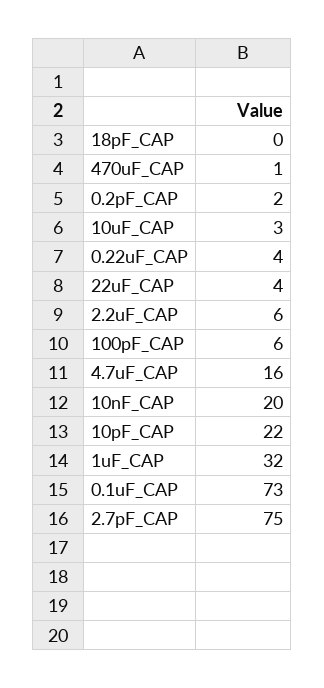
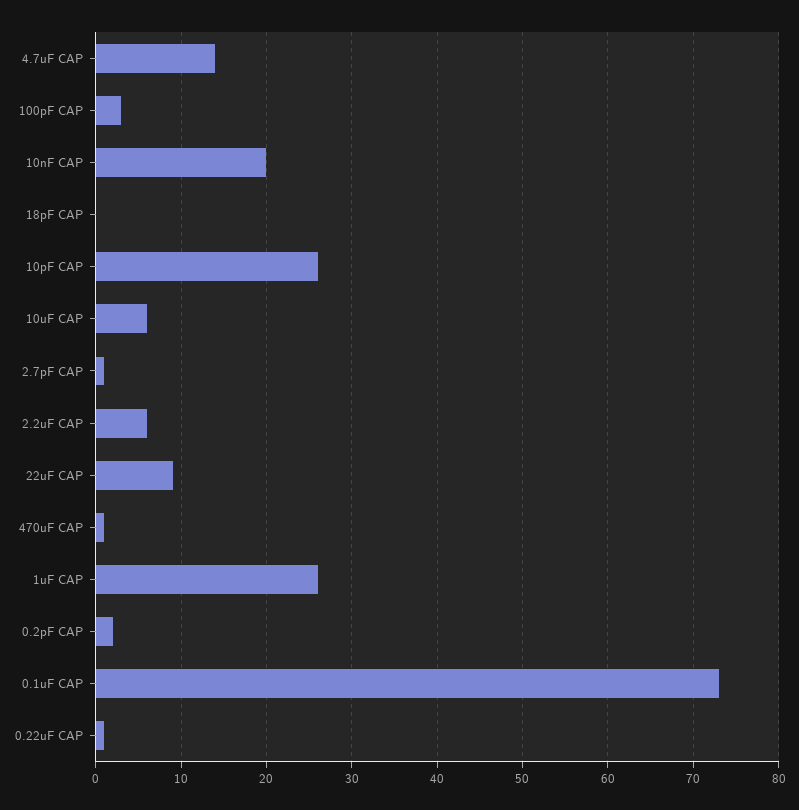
  {
    "18pF_CAP": 0,
    "470uF_CAP": 1,
    "0.2pF_CAP": 2,
-   "10uF_CAP": 3,
+   "10uF_CAP": 6,
-   "0.22uF_CAP": 4,
+   "0.22uF_CAP": 1,
-   "22uF_CAP": 4,
+   "22uF_CAP": 9,
    "2.2uF_CAP": 6,
-   "100pF_CAP": 6,
+   "100pF_CAP": 3,
-   "4.7uF_CAP": 16,
+   "4.7uF_CAP": 14,
    "10nF_CAP": 20,
-   "10pF_CAP": 22,
+   "10pF_CAP": 26,
-   "1uF_CAP": 32,
+   "1uF_CAP": 26,
    "0.1uF_CAP": 73,
-   "2.7pF_CAP": 75
+   "2.7pF_CAP": 1
  }

